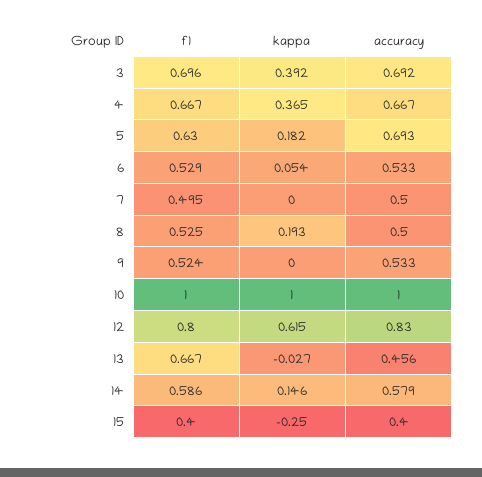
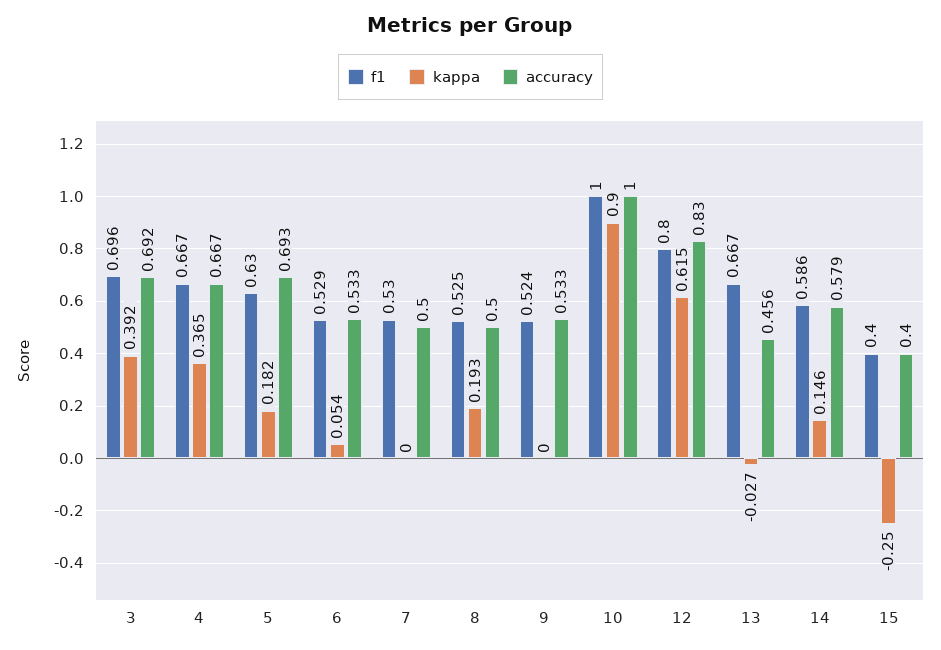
  {
    "f1": {
      "3": 0.696,
      "4": 0.667,
      "5": 0.63,
      "6": 0.529,
-     "7": 0.495,
+     "7": 0.53,
      "8": 0.525,
      "9": 0.524,
      "10": 1,
      "12": 0.8,
      "13": 0.667,
      "14": 0.586,
      "15": 0.4
    },
    "kappa": {
      "3": 0.392,
      "4": 0.365,
      "5": 0.182,
      "6": 0.054,
      "7": 0,
      "8": 0.193,
      "9": 0,
-     "10": 1,
+     "10": 0.9,
      "12": 0.615,
      "13": -0.027,
      "14": 0.146,
      "15": -0.25
    },
    "accuracy": {
      "3": 0.692,
      "4": 0.667,
      "5": 0.693,
      "6": 0.533,
      "7": 0.5,
      "8": 0.5,
      "9": 0.533,
      "10": 1,
      "12": 0.83,
      "13": 0.456,
      "14": 0.579,
      "15": 0.4
    }
  }

